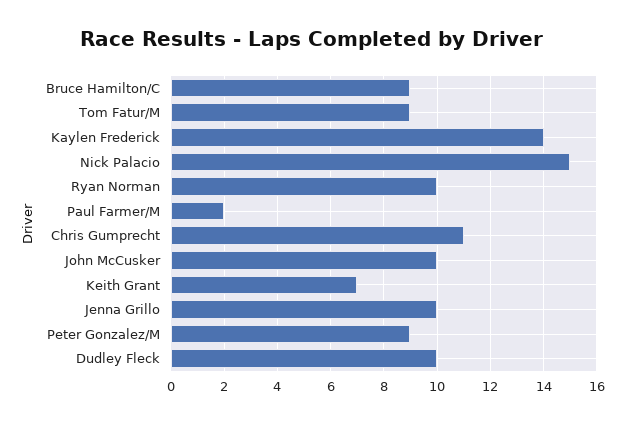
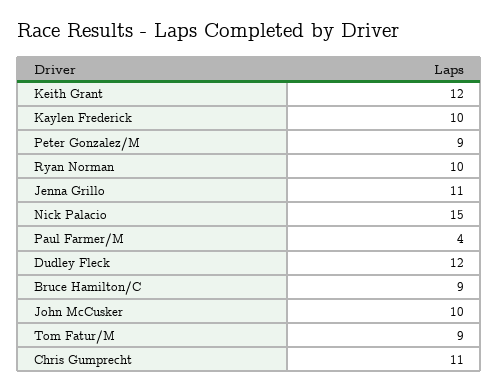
  {
    "Bruce Hamilton/C": 9,
    "Tom Fatur/M": 9,
-   "Kaylen Frederick": 14,
+   "Kaylen Frederick": 10,
    "Nick Palacio": 15,
    "Ryan Norman": 10,
-   "Paul Farmer/M": 2,
+   "Paul Farmer/M": 4,
    "Chris Gumprecht": 11,
    "John McCusker": 10,
-   "Keith Grant": 7,
+   "Keith Grant": 12,
-   "Jenna Grillo": 10,
+   "Jenna Grillo": 11,
    "Peter Gonzalez/M": 9,
-   "Dudley Fleck": 10
+   "Dudley Fleck": 12
  }

